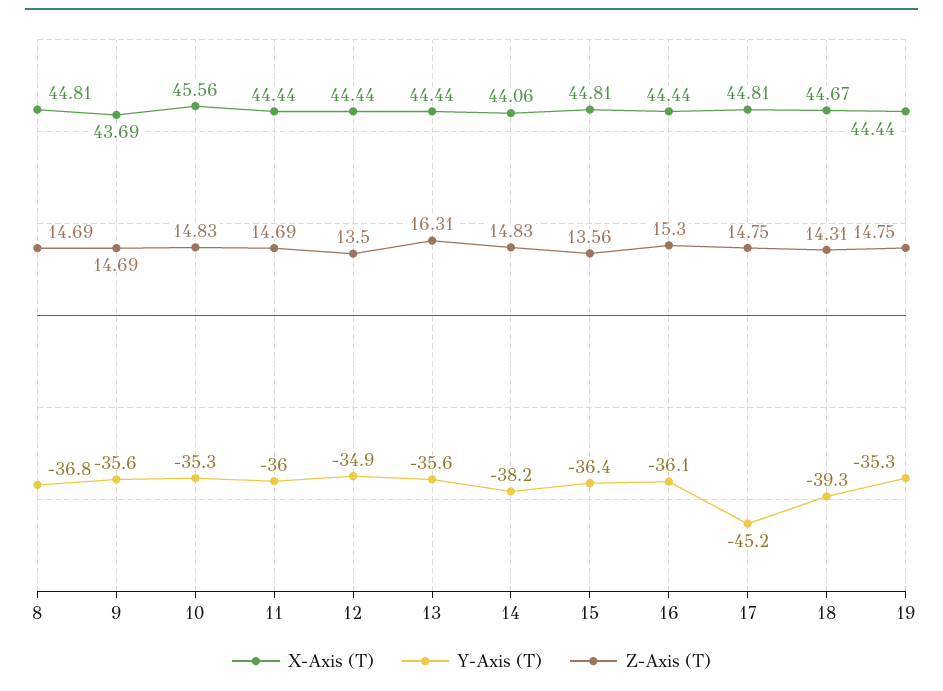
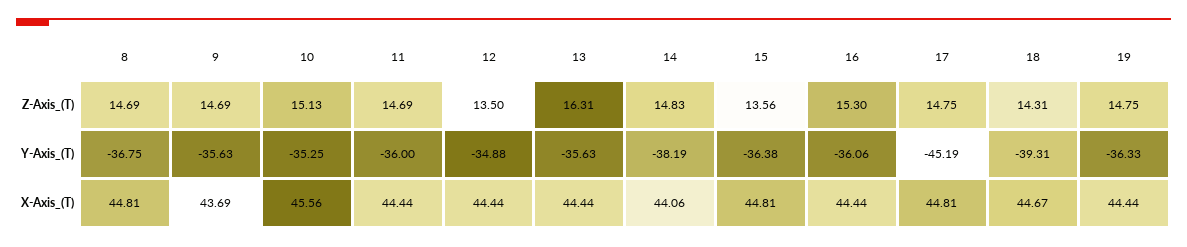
  {
    "X-Axis (T)": {
      "8": 44.81,
      "9": 43.69,
      "10": 45.56,
      "11": 44.44,
      "12": 44.44,
      "13": 44.44,
      "14": 44.06,
      "15": 44.81,
      "16": 44.44,
      "17": 44.81,
      "18": 44.67,
      "19": 44.44
    },
    "Y-Axis (T)": {
      "8": -36.75,
      "9": -35.63,
      "10": -35.25,
      "11": -36,
      "12": -34.88,
      "13": -35.63,
      "14": -38.19,
      "15": -36.38,
      "16": -36.06,
      "17": -45.19,
      "18": -39.31,
-     "19": -35.3
+     "19": -36.33
    },
    "Z-Axis (T)": {
      "8": 14.69,
      "9": 14.69,
-     "10": 14.83,
+     "10": 15.13,
      "11": 14.69,
      "12": 13.5,
      "13": 16.31,
      "14": 14.83,
      "15": 13.56,
      "16": 15.3,
      "17": 14.75,
      "18": 14.31,
      "19": 14.75
    }
  }

